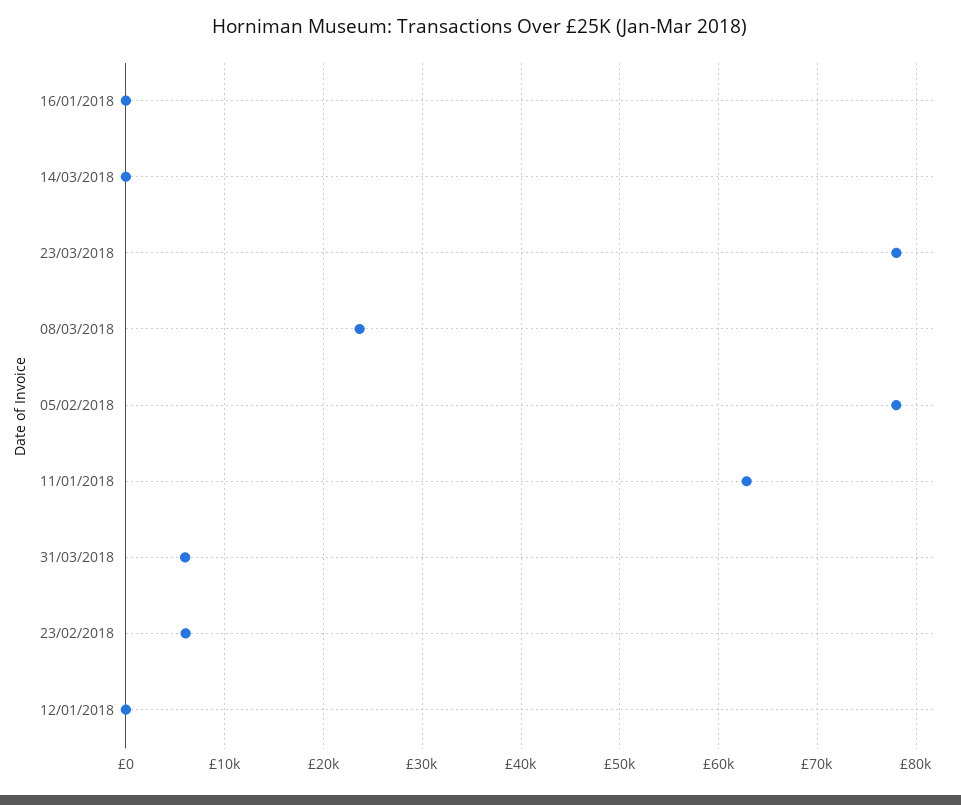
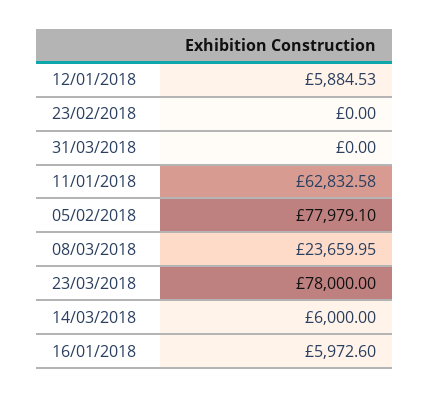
  {
-   "16/01/2018": 0,
+   "16/01/2018": 5972.6,
-   "14/03/2018": 0,
+   "14/03/2018": 6000,
    "23/03/2018": 78000,
    "08/03/2018": 23659.95,
    "05/02/2018": 77979.1,
    "11/01/2018": 62832.58,
-   "31/03/2018": 6000,
+   "31/03/2018": 0,
-   "23/02/2018": 6000,
+   "23/02/2018": 0,
-   "12/01/2018": 0
+   "12/01/2018": 5884.53
  }

